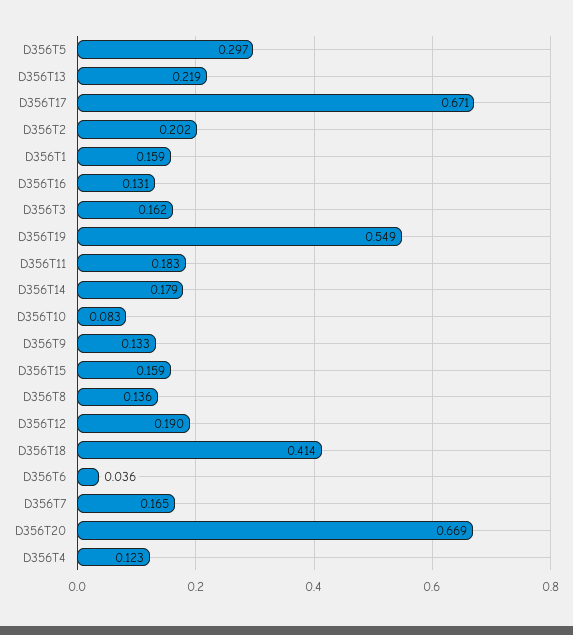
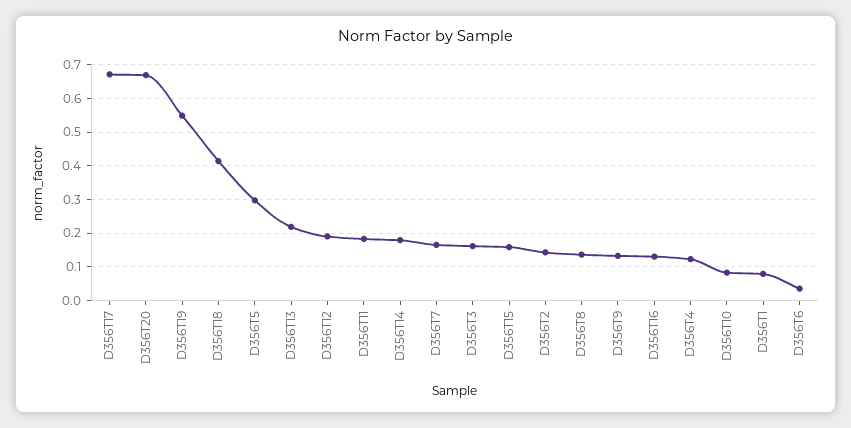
  {
    "D356T5": 0.297,
    "D356T13": 0.219,
    "D356T17": 0.671,
-   "D356T2": 0.202,
+   "D356T2": 0.14,
-   "D356T1": 0.159,
+   "D356T1": 0.08,
    "D356T16": 0.131,
    "D356T3": 0.162,
    "D356T19": 0.549,
    "D356T11": 0.183,
    "D356T14": 0.179,
    "D356T10": 0.083,
    "D356T9": 0.133,
    "D356T15": 0.159,
    "D356T8": 0.136,
    "D356T12": 0.19,
    "D356T18": 0.414,
    "D356T6": 0.036,
    "D356T7": 0.165,
    "D356T20": 0.669,
    "D356T4": 0.123
  }

